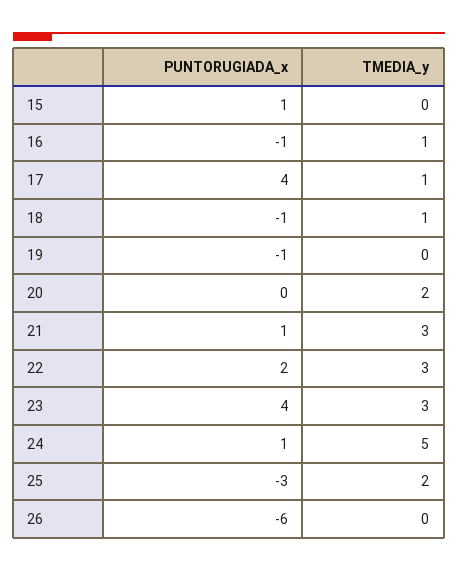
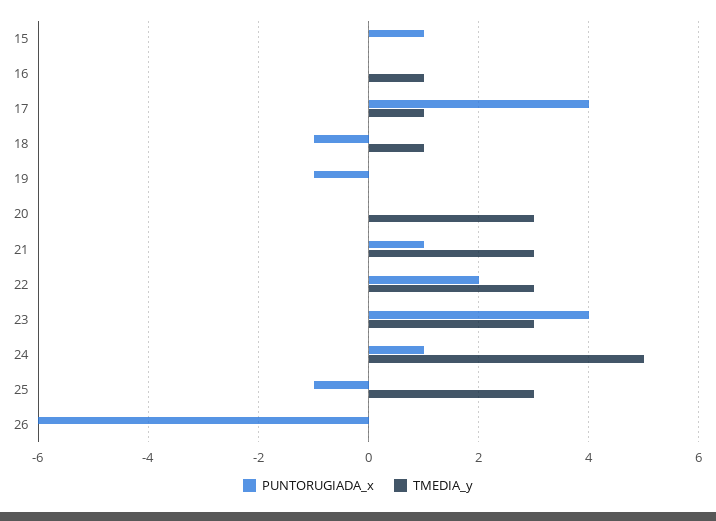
  {
    "PUNTORUGIADA_x": {
      "15": 1,
-     "16": -1,
+     "16": 0,
      "17": 4,
      "18": -1,
      "19": -1,
      "20": 0,
      "21": 1,
      "22": 2,
      "23": 4,
      "24": 1,
-     "25": -3,
+     "25": -1,
      "26": -6
    },
    "TMEDIA_y": {
      "15": 0,
      "16": 1,
      "17": 1,
      "18": 1,
      "19": 0,
-     "20": 2,
+     "20": 3,
      "21": 3,
      "22": 3,
      "23": 3,
      "24": 5,
-     "25": 2,
+     "25": 3,
      "26": 0
    }
  }

